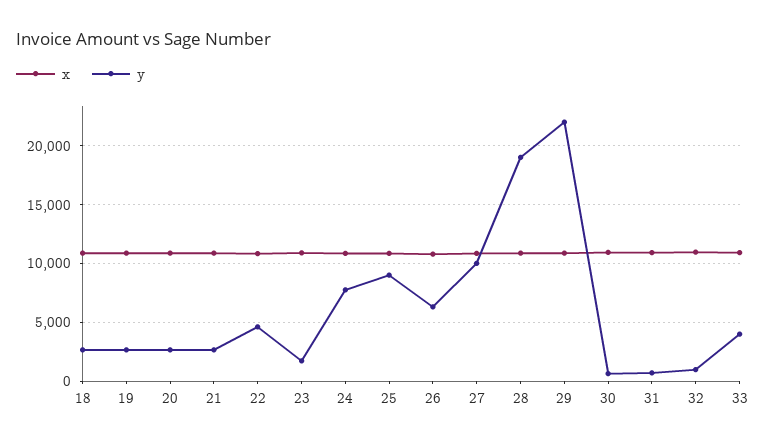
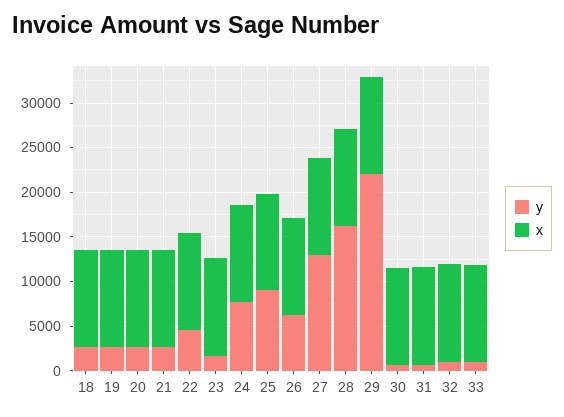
  {
    "x": {
      "18": 11000,
      "19": 11000,
      "20": 11000,
      "21": 11000,
      "22": 11000,
      "23": 11000,
      "24": 11000,
      "25": 11000,
      "26": 11000,
      "27": 11000,
      "28": 11000,
      "29": 11000,
      "30": 11000,
      "31": 11000,
      "32": 11000,
      "33": 11000
    },
    "y": {
      "18": 3000,
      "19": 3000,
      "20": 3000,
      "21": 3000,
      "22": 5000,
      "23": 2000,
      "24": 8000,
      "25": 9000,
      "26": 6000,
-     "27": 10000,
+     "27": 13000,
-     "28": 19000,
+     "28": 16000,
      "29": 22000,
      "30": 1000,
      "31": 1000,
      "32": 1000,
-     "33": 4000
+     "33": 1000
    }
  }

